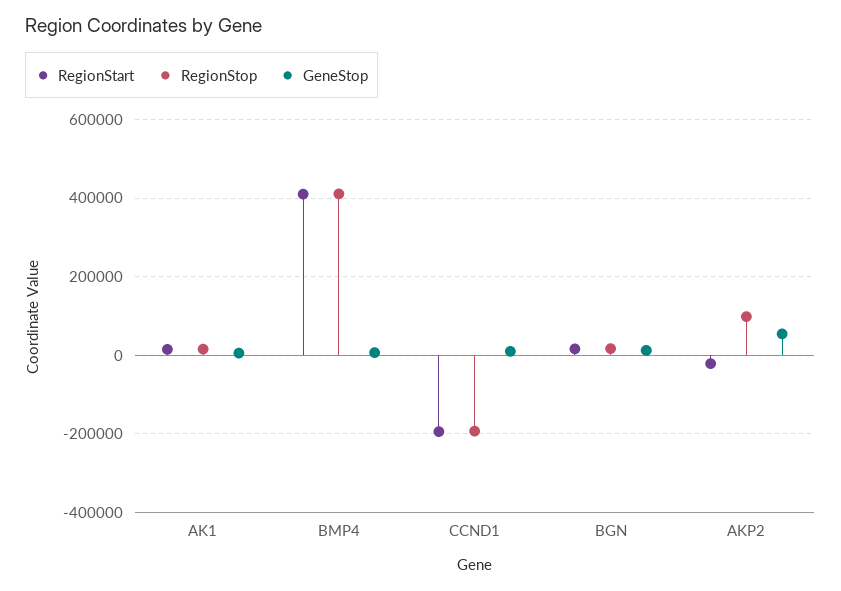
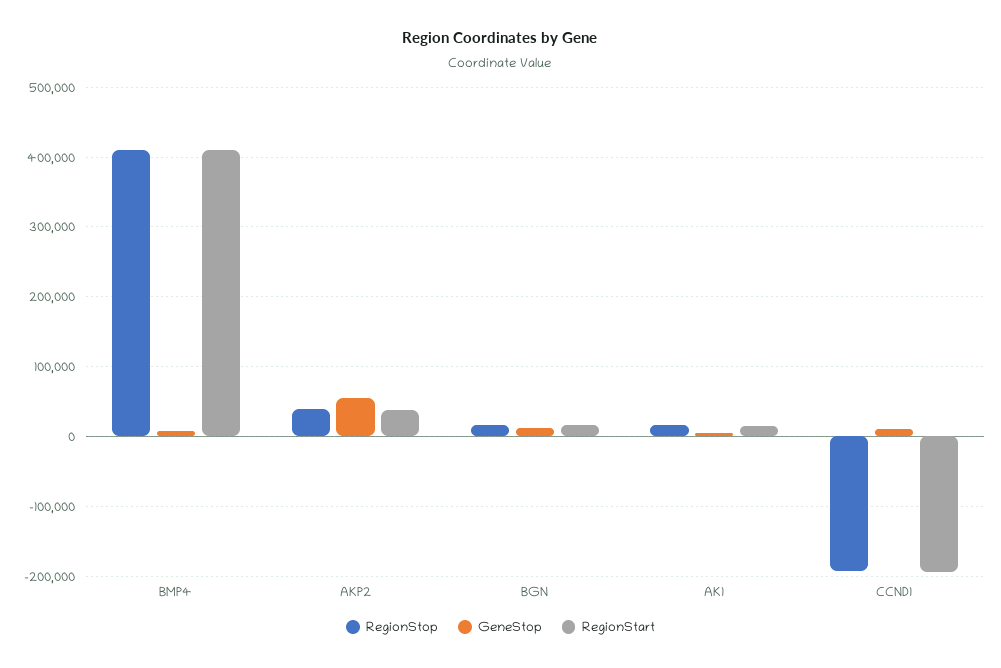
  {
    "RegionStart": {
      "AK1": 20000,
      "BMP4": 410000,
      "CCND1": -190000,
      "BGN": 20000,
-     "AKP2": -20000
+     "AKP2": 40000
    },
    "RegionStop": {
      "AK1": 20000,
      "BMP4": 410000,
      "CCND1": -190000,
      "BGN": 20000,
-     "AKP2": 100000
+     "AKP2": 40000
    },
    "GeneStop": {
      "AK1": 10000,
      "BMP4": 10000,
      "CCND1": 10000,
      "BGN": 10000,
      "AKP2": 50000
    }
  }

